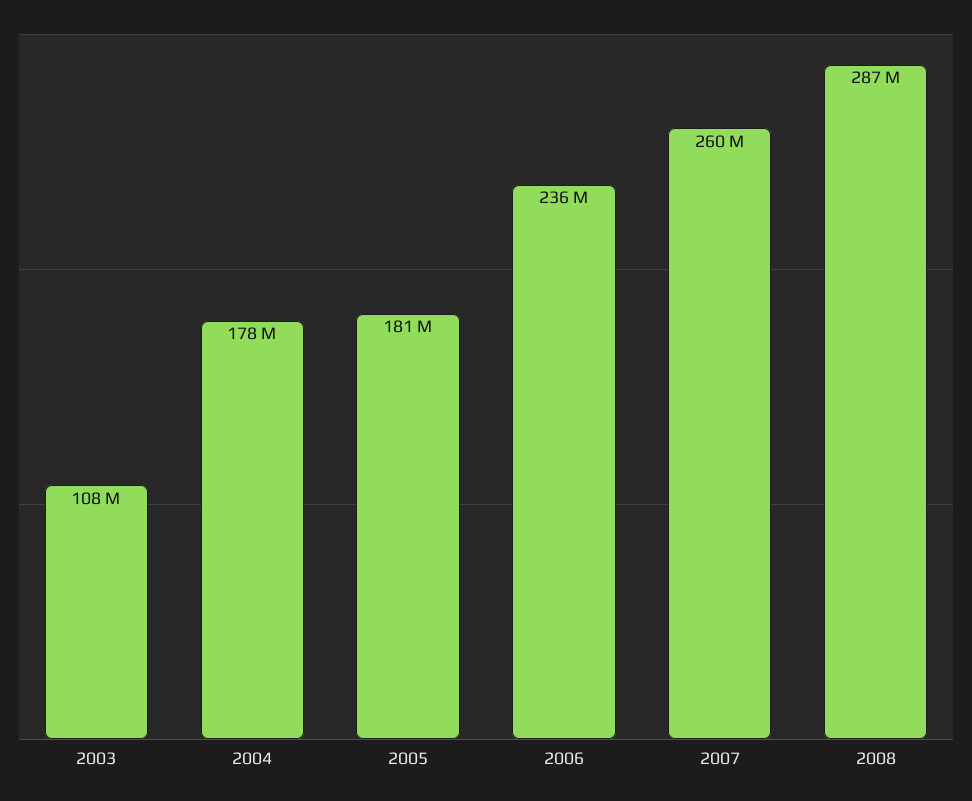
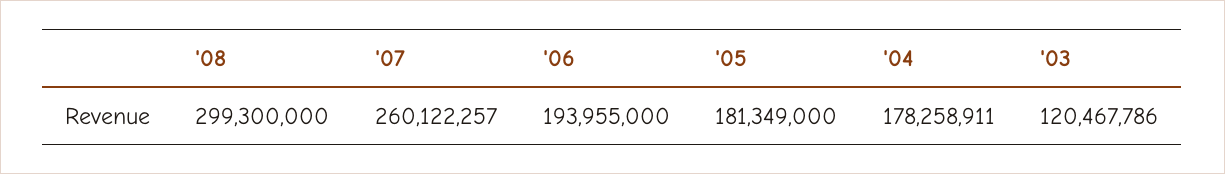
  {
-   "2003": 108000000,
+   "2003": 120467786,
    "2004": 178258911,
    "2005": 181349000,
-   "2006": 236000000,
+   "2006": 193955000,
    "2007": 260122257,
-   "2008": 287000000
+   "2008": 299300000
  }

